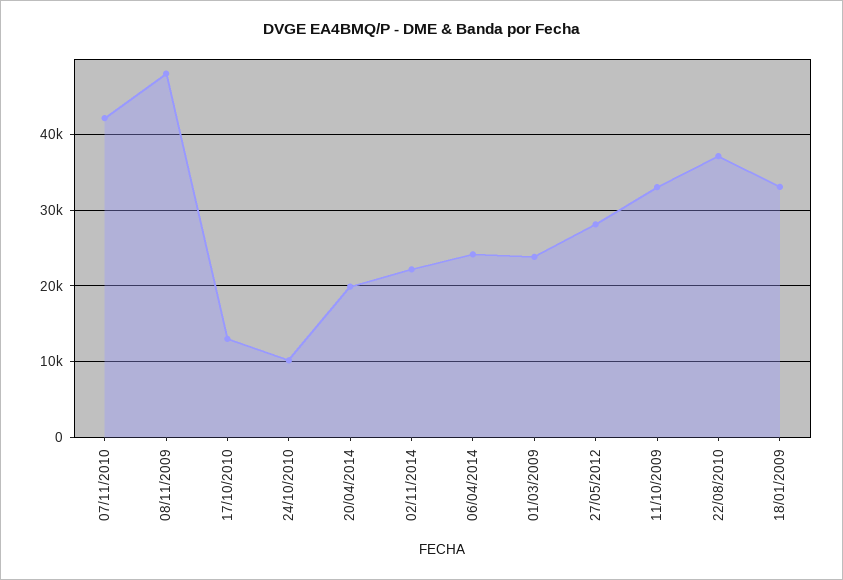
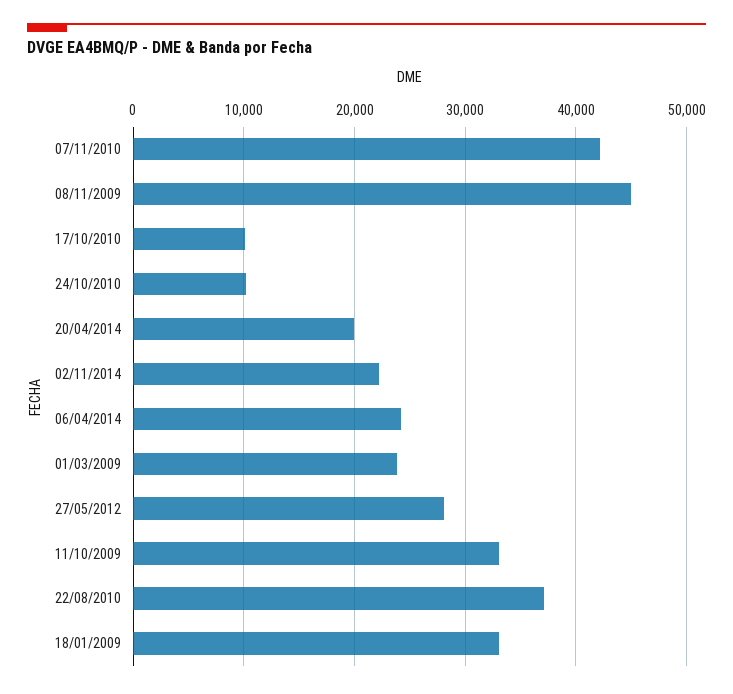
  {
    "07/11/2010": 42000,
-   "08/11/2009": 48000,
+   "08/11/2009": 45000,
-   "17/10/2010": 13000,
+   "17/10/2010": 10000,
    "24/10/2010": 10000,
    "20/04/2014": 20000,
    "02/11/2014": 22000,
    "06/04/2014": 24000,
    "01/03/2009": 24000,
    "27/05/2012": 28000,
    "11/10/2009": 33000,
    "22/08/2010": 37000,
    "18/01/2009": 33000
  }

